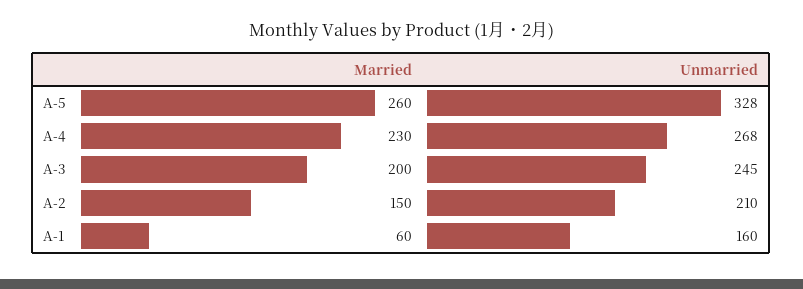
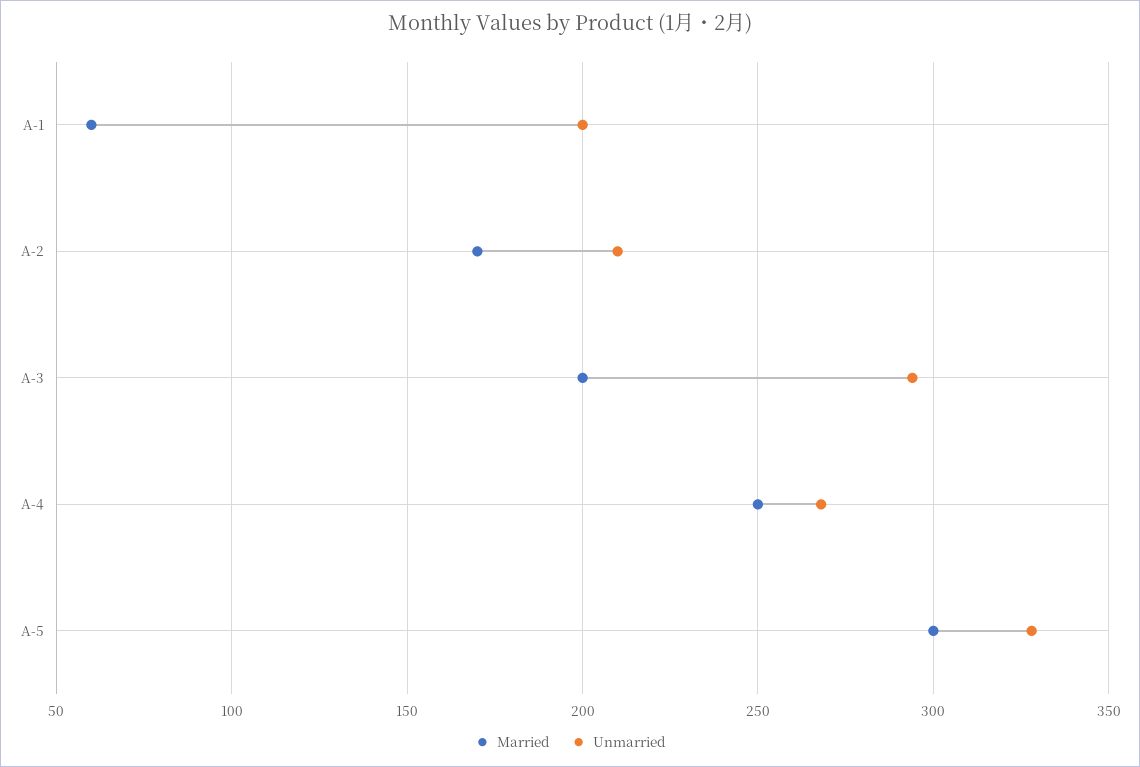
  {
    "Married": {
-     "A-5": 260,
+     "A-5": 300,
-     "A-4": 230,
+     "A-4": 250,
      "A-3": 200,
-     "A-2": 150,
+     "A-2": 170,
      "A-1": 60
    },
    "Unmarried": {
      "A-5": 328,
      "A-4": 268,
-     "A-3": 245,
+     "A-3": 295,
      "A-2": 210,
-     "A-1": 160
+     "A-1": 200
    }
  }

